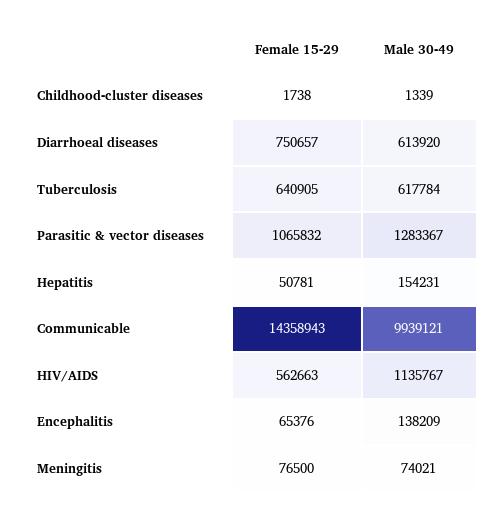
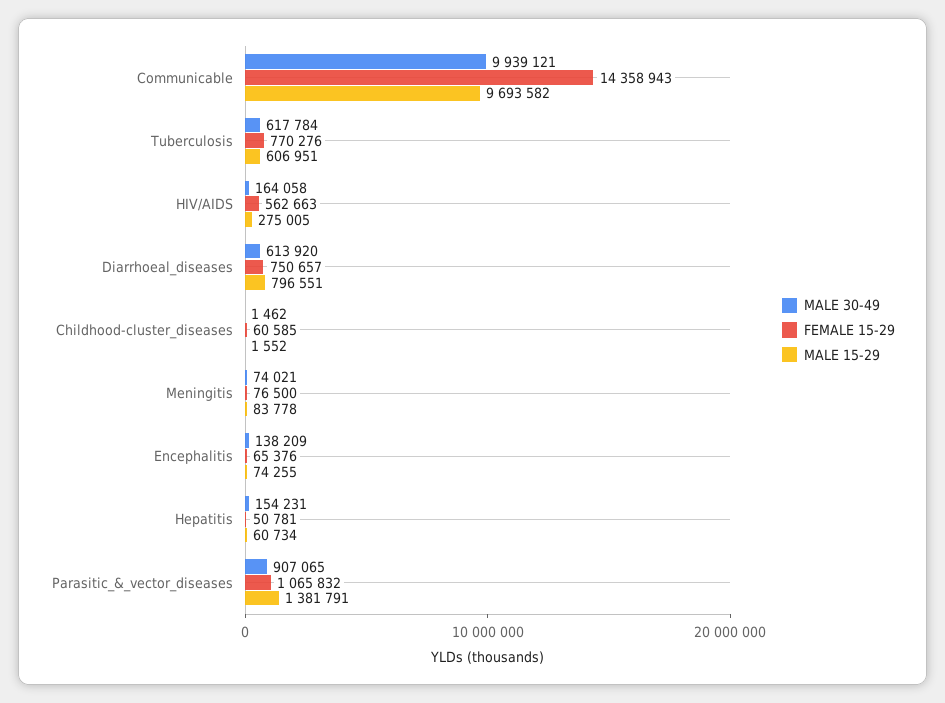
  {
    "Female 15-29": {
-     "Childhood-cluster diseases": 1738,
+     "Childhood-cluster diseases": 60585,
      "Diarrhoeal diseases": 750657,
-     "Tuberculosis": 640905,
+     "Tuberculosis": 770276,
      "Parasitic & vector diseases": 1065832,
      "Hepatitis": 50781,
      "Communicable": 14358943,
      "HIV/AIDS": 562663,
      "Encephalitis": 65376,
      "Meningitis": 76500
    },
    "Male 30-49": {
-     "Childhood-cluster diseases": 1339,
+     "Childhood-cluster diseases": 1462,
      "Diarrhoeal diseases": 613920,
      "Tuberculosis": 617784,
-     "Parasitic & vector diseases": 1283367,
+     "Parasitic & vector diseases": 907065,
      "Hepatitis": 154231,
      "Communicable": 9939121,
-     "HIV/AIDS": 1135767,
+     "HIV/AIDS": 164058,
      "Encephalitis": 138209,
      "Meningitis": 74021
-   }
+   },
+   "MALE 15-29": {
+     "Communicable": 9693582,
+     "Tuberculosis": 606951,
+     "HIV/AIDS": 275005,
+     "Diarrhoeal diseases": 796551,
+     "Childhood-cluster diseases": 1552,
+     "Meningitis": 83778,
+     "Encephalitis": 74255,
+     "Hepatitis": 60734,
+     "Parasitic & vector diseases": 1381791
+   }
  }

